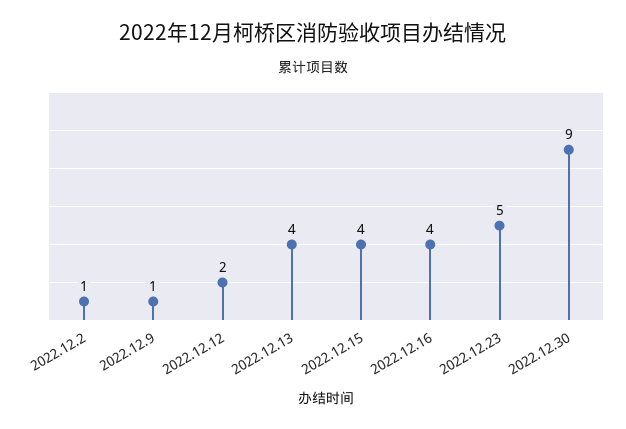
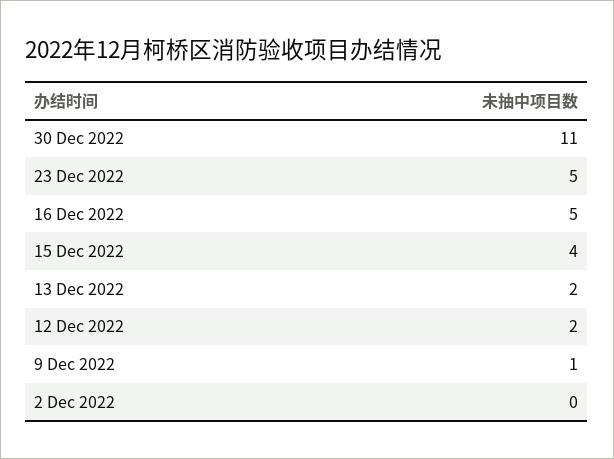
  {
-   "2022.12.2": 1,
+   "2022.12.2": 0,
    "2022.12.9": 1,
    "2022.12.12": 2,
-   "2022.12.13": 4,
+   "2022.12.13": 2,
    "2022.12.15": 4,
-   "2022.12.16": 4,
+   "2022.12.16": 5,
    "2022.12.23": 5,
-   "2022.12.30": 9
+   "2022.12.30": 11
  }

